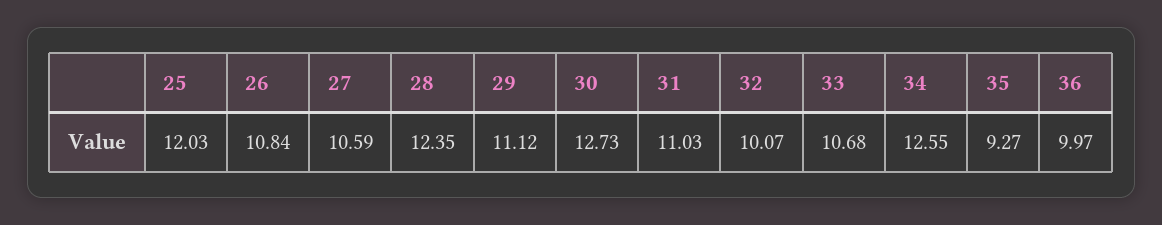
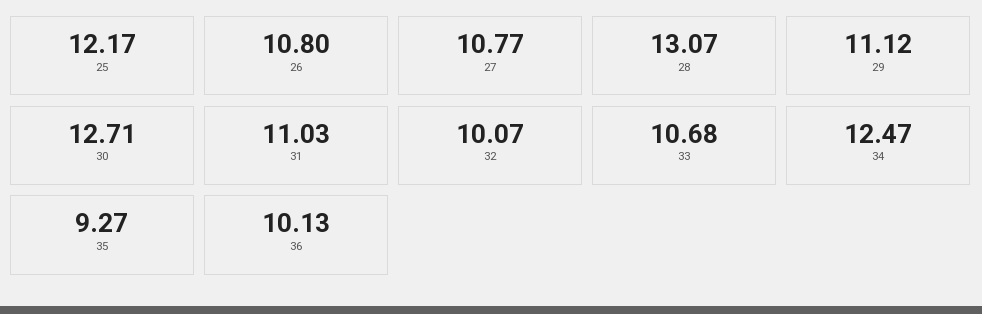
  {
-   "25": 12.03,
+   "25": 12.17,
-   "26": 10.84,
+   "26": 10.8,
-   "27": 10.59,
+   "27": 10.77,
-   "28": 12.35,
+   "28": 13.07,
    "29": 11.12,
-   "30": 12.73,
+   "30": 12.71,
    "31": 11.03,
    "32": 10.07,
    "33": 10.68,
-   "34": 12.55,
+   "34": 12.47,
    "35": 9.27,
-   "36": 9.97
+   "36": 10.13
  }

